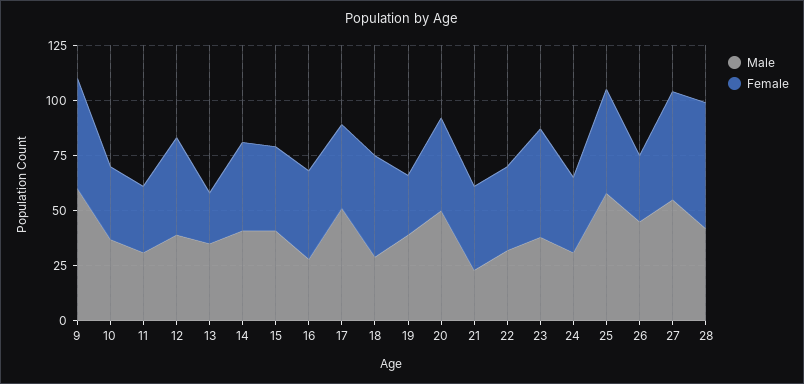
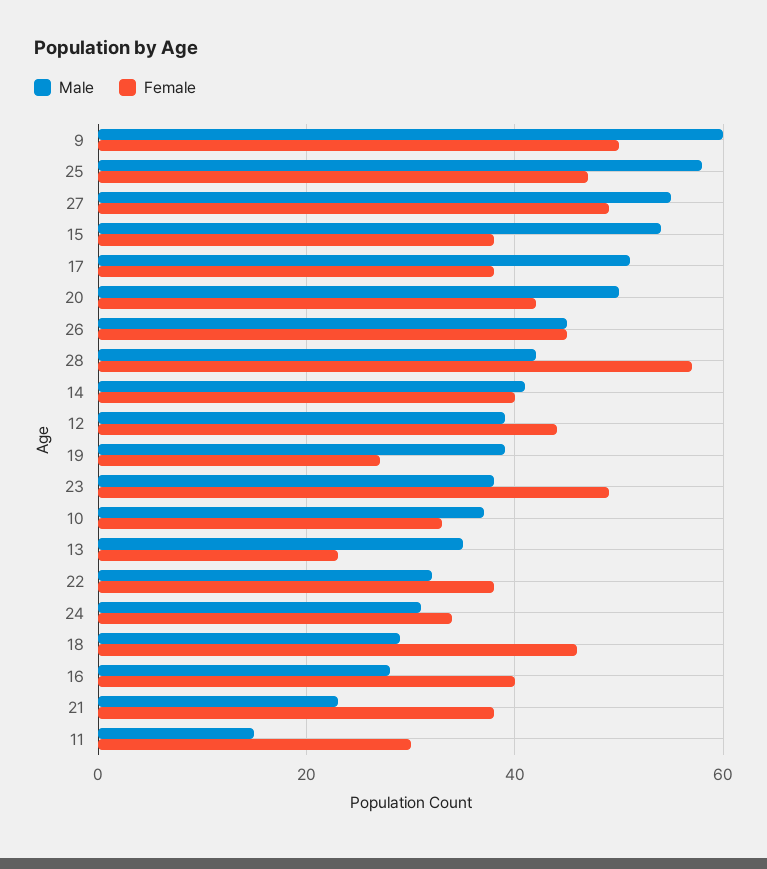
  {
    "Male": {
      "9": 60,
      "10": 35,
-     "11": 30,
+     "11": 15,
      "12": 40,
      "13": 35,
      "14": 40,
-     "15": 40,
+     "15": 55,
      "16": 30,
      "17": 50,
      "18": 30,
      "19": 40,
      "20": 50,
      "21": 25,
      "22": 30,
      "23": 40,
      "24": 30,
      "25": 60,
      "26": 45,
      "27": 55,
      "28": 40
    },
    "Female": {
      "9": 50,
      "10": 35,
      "11": 30,
      "12": 45,
      "13": 25,
      "14": 40,
      "15": 40,
      "16": 40,
      "17": 40,
      "18": 45,
      "19": 25,
      "20": 40,
      "21": 40,
      "22": 40,
      "23": 50,
      "24": 35,
      "25": 45,
-     "26": 30,
+     "26": 45,
      "27": 50,
      "28": 55
    }
  }

